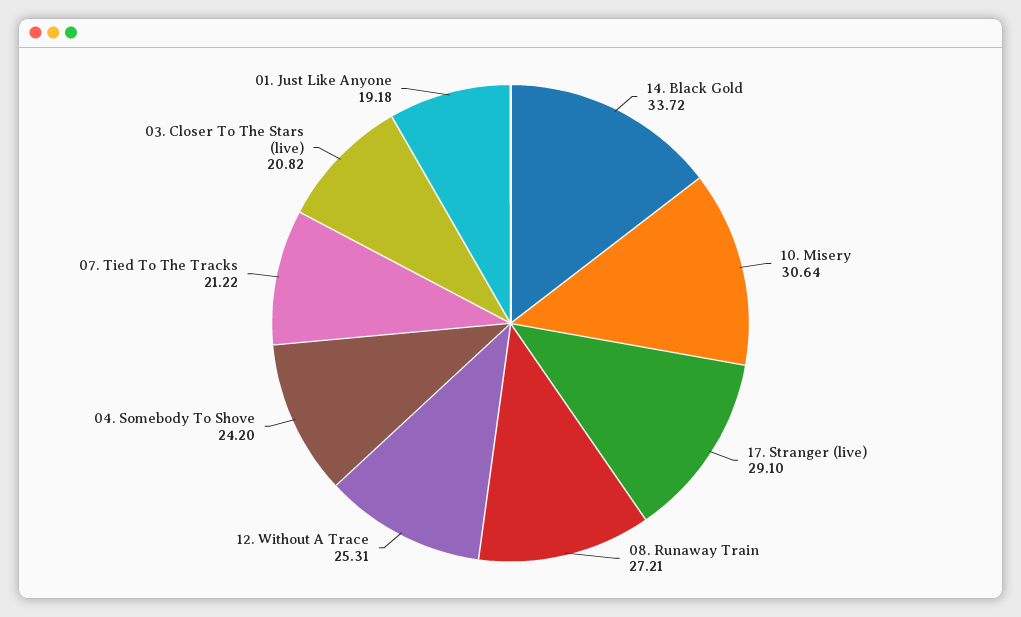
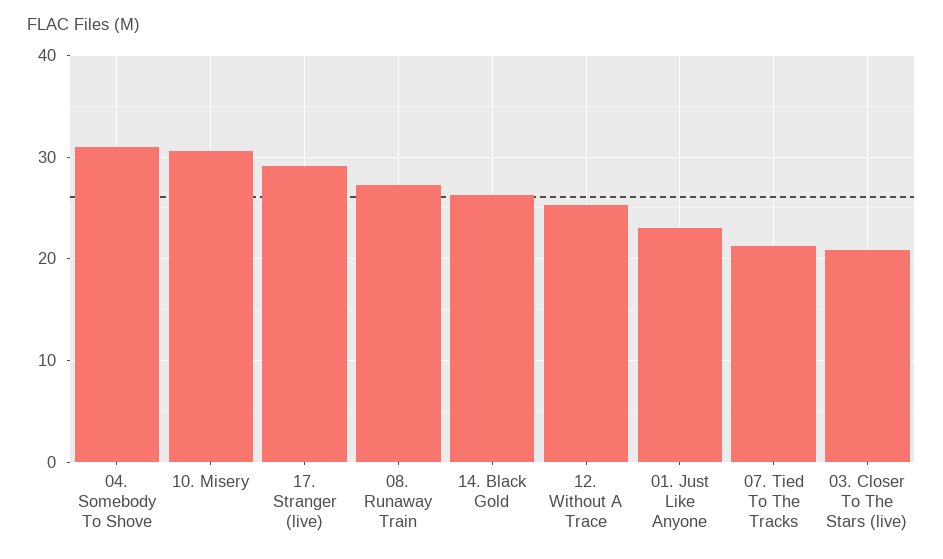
  {
-   "14. Black Gold": 33.72,
+   "14. Black Gold": 26,
    "10. Misery": 30.64,
    "17. Stranger (live)": 29.1,
    "08. Runaway Train": 27.21,
    "12. Without A Trace": 25.31,
-   "04. Somebody To Shove": 24.2,
+   "04. Somebody To Shove": 31,
    "07. Tied To The Tracks": 21.22,
    "03. Closer To The Stars (live)": 20.82,
-   "01. Just Like Anyone": 19.18
+   "01. Just Like Anyone": 23
  }

